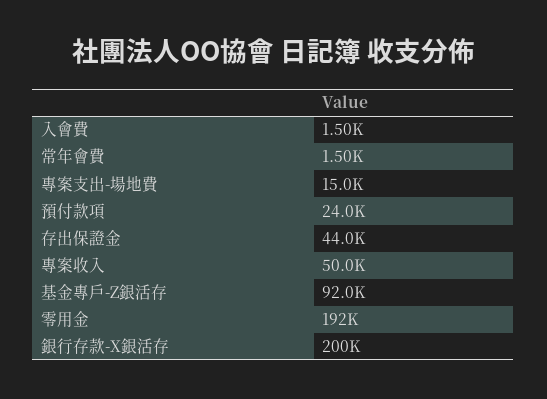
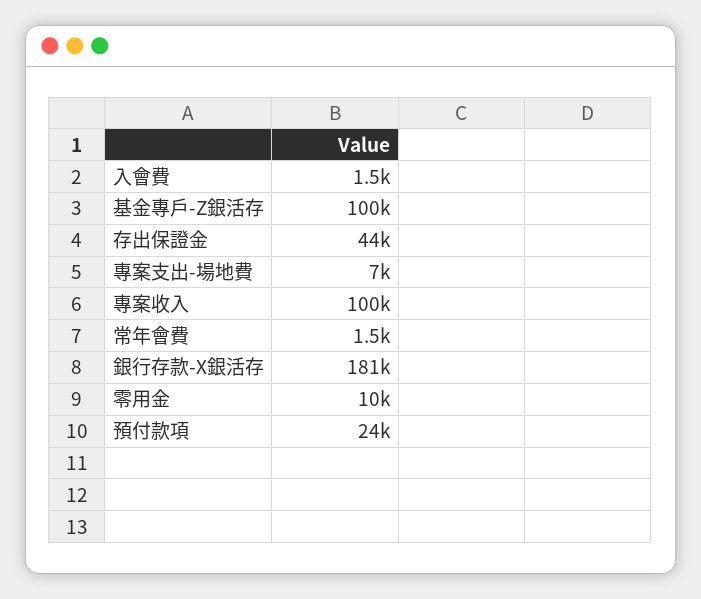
  {
    "入會費": 1500,
    "常年會費": 1500,
-   "專案支出-場地費": 15000,
+   "專案支出-場地費": 7000,
    "預付款項": 24000,
    "存出保證金": 44000,
-   "專案收入": 50000,
+   "專案收入": 100000,
-   "基金專戶-Z銀活存": 92000,
+   "基金專戶-Z銀活存": 100000,
-   "零用金": 192000,
+   "零用金": 10000,
-   "銀行存款-X銀活存": 200000
+   "銀行存款-X銀活存": 181000
  }

